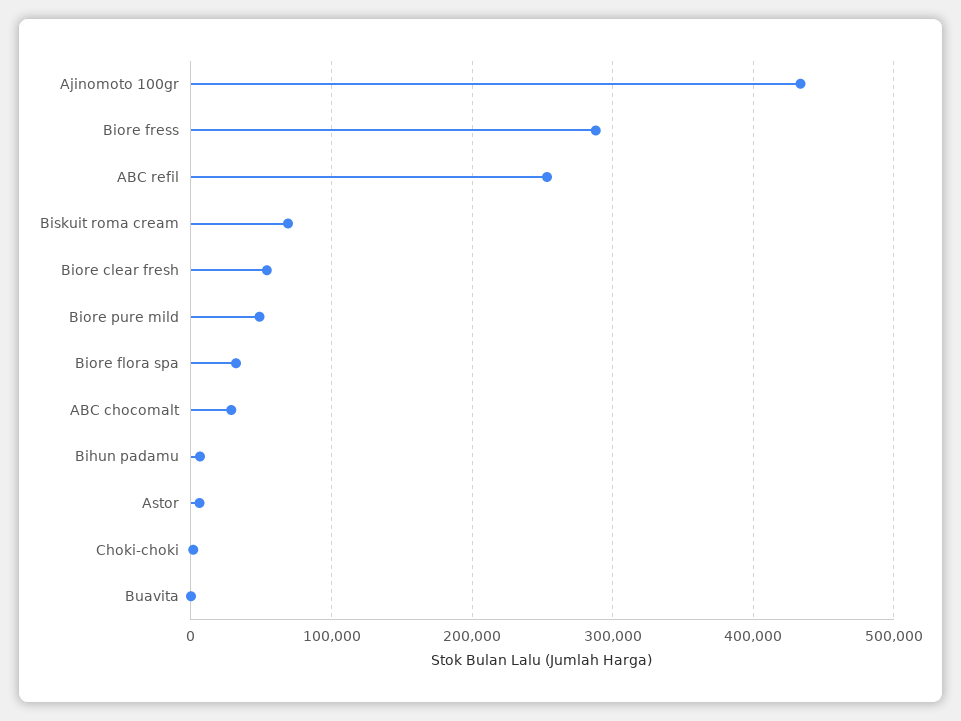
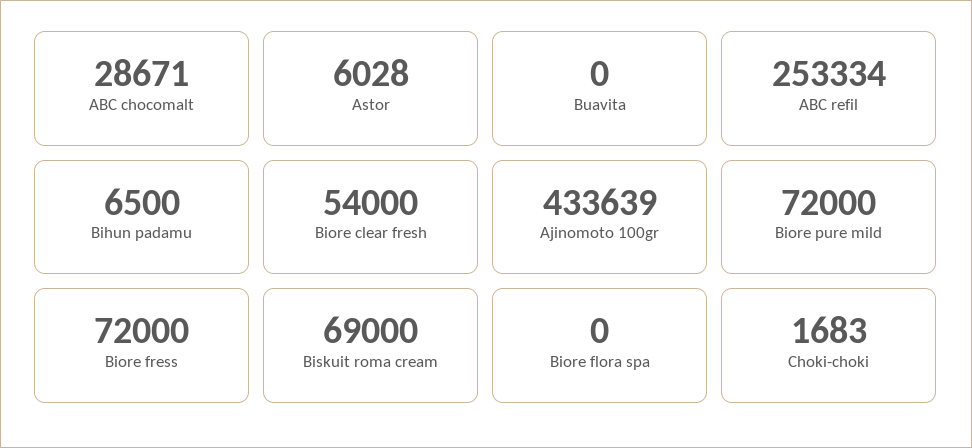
  {
    "Ajinomoto 100gr": 433639,
-   "Biore fress": 290000,
+   "Biore fress": 72000,
    "ABC refil": 253334,
    "Biskuit roma cream": 69000,
    "Biore clear fresh": 54000,
-   "Biore pure mild": 50000,
+   "Biore pure mild": 72000,
-   "Biore flora spa": 30000,
+   "Biore flora spa": 0,
    "ABC chocomalt": 28671,
    "Bihun padamu": 6500,
    "Astor": 6028,
    "Choki-choki": 1683,
    "Buavita": 0
  }

